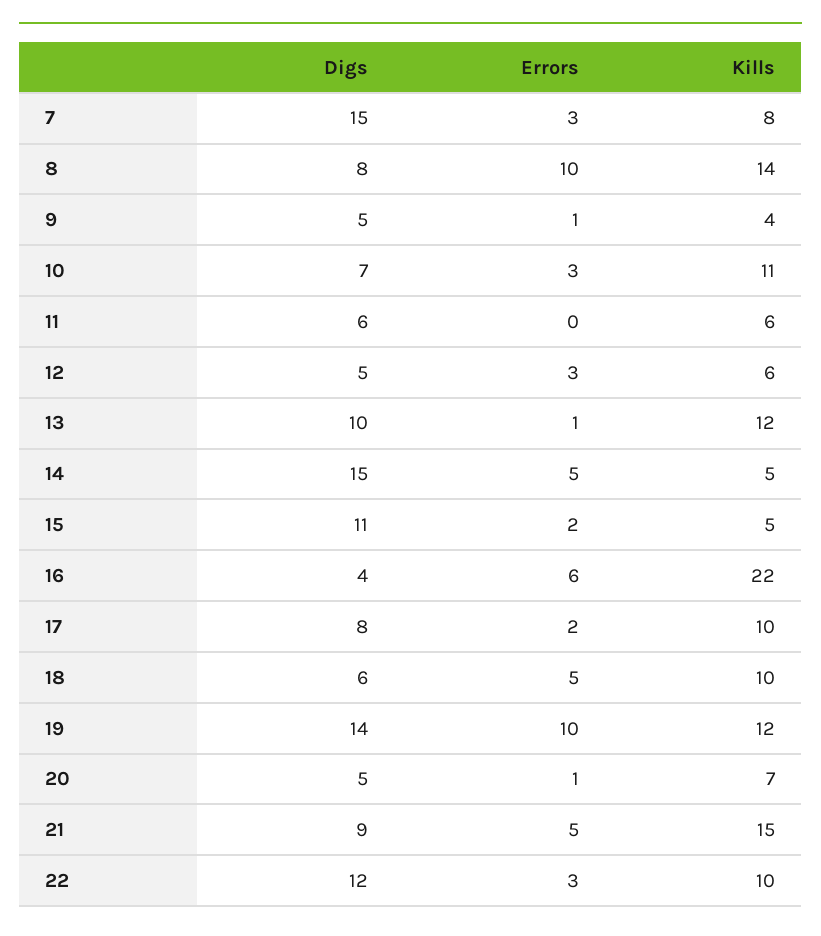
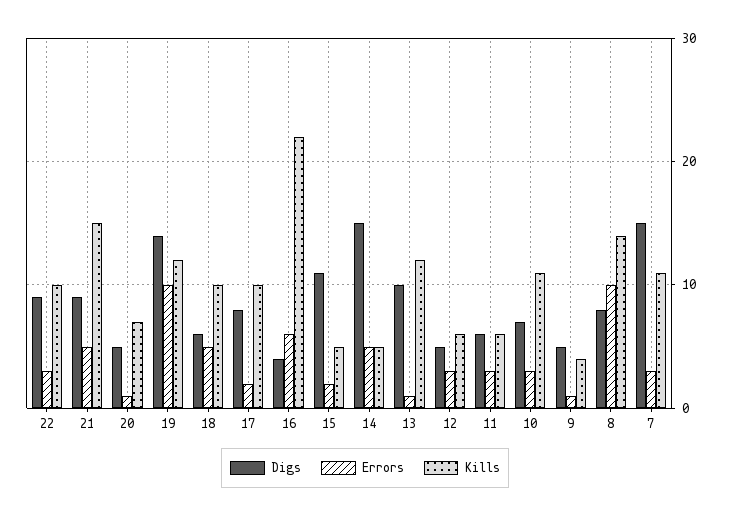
  {
    "Digs": {
      "7": 15,
      "8": 8,
      "9": 5,
      "10": 7,
      "11": 6,
      "12": 5,
      "13": 10,
      "14": 15,
      "15": 11,
      "16": 4,
      "17": 8,
      "18": 6,
      "19": 14,
      "20": 5,
      "21": 9,
-     "22": 12
+     "22": 9
    },
    "Errors": {
      "7": 3,
      "8": 10,
      "9": 1,
      "10": 3,
-     "11": 0,
+     "11": 3,
      "12": 3,
      "13": 1,
      "14": 5,
      "15": 2,
      "16": 6,
      "17": 2,
      "18": 5,
      "19": 10,
      "20": 1,
      "21": 5,
      "22": 3
    },
    "Kills": {
-     "7": 8,
+     "7": 11,
      "8": 14,
      "9": 4,
      "10": 11,
      "11": 6,
      "12": 6,
      "13": 12,
      "14": 5,
      "15": 5,
      "16": 22,
      "17": 10,
      "18": 10,
      "19": 12,
      "20": 7,
      "21": 15,
      "22": 10
    }
  }

